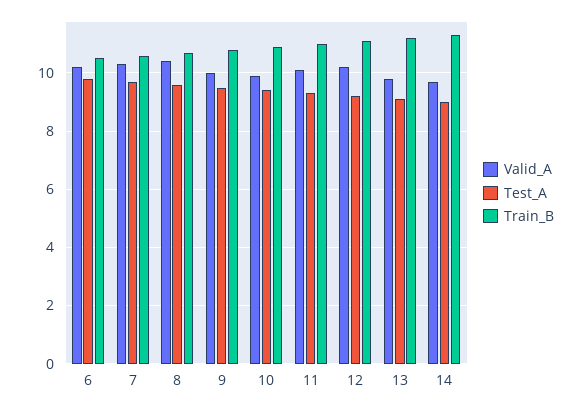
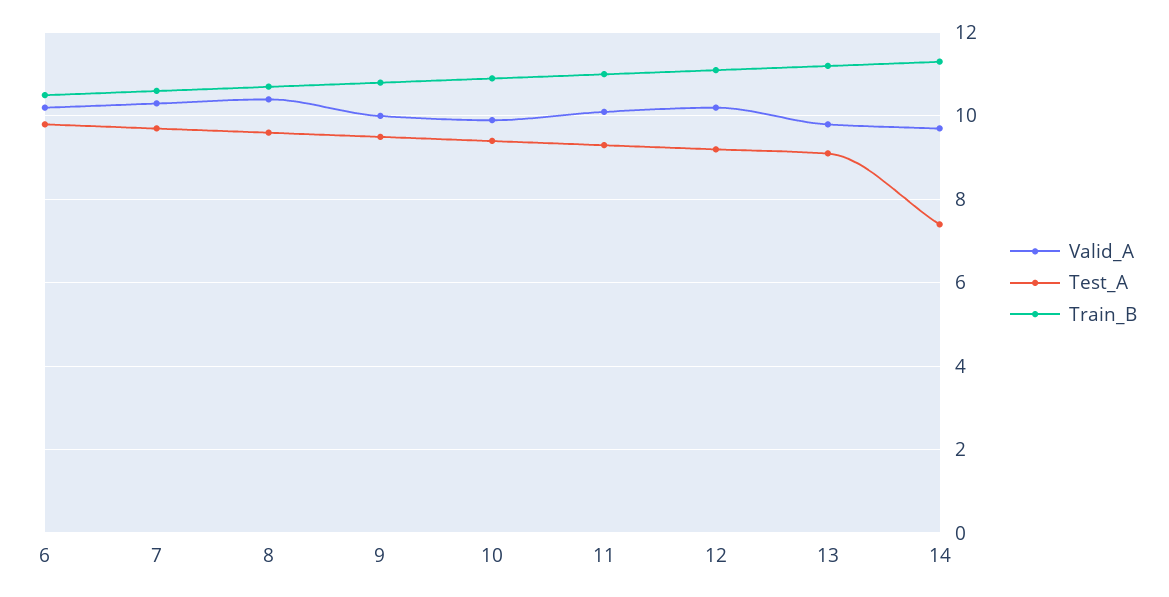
  {
    "Valid_A": {
      "6": 10,
      "7": 10.5,
      "8": 10.5,
      "9": 10,
      "10": 10,
      "11": 10,
      "12": 10,
      "13": 10,
      "14": 9.5
    },
    "Test_A": {
      "6": 10,
      "7": 9.5,
      "8": 9.5,
      "9": 9.5,
      "10": 9.5,
      "11": 9.5,
      "12": 9,
      "13": 9,
-     "14": 9
+     "14": 7.5
    },
    "Train_B": {
      "6": 10.5,
      "7": 10.5,
      "8": 10.5,
      "9": 11,
      "10": 11,
      "11": 11,
      "12": 11,
      "13": 11,
      "14": 11.5
    }
  }

